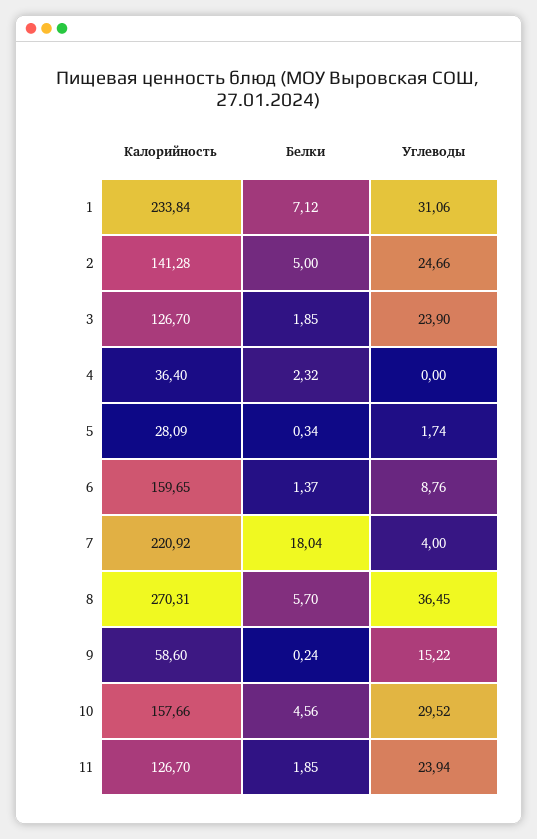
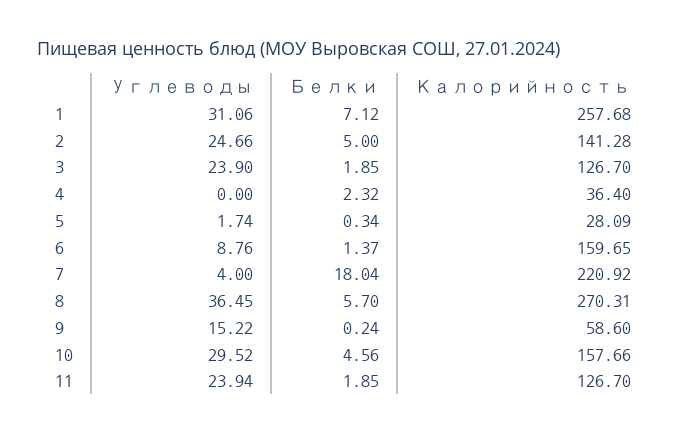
  {
    "Калорийность": {
-     "1": 233.84,
+     "1": 257.68,
      "2": 141.28,
      "3": 126.7,
      "4": 36.4,
      "5": 28.09,
      "6": 159.65,
      "7": 220.92,
      "8": 270.31,
      "9": 58.6,
      "10": 157.66,
      "11": 126.7
    },
    "Белки": {
      "1": 7.12,
      "2": 5,
      "3": 1.85,
      "4": 2.32,
      "5": 0.34,
      "6": 1.37,
      "7": 18.04,
      "8": 5.7,
      "9": 0.24,
      "10": 4.56,
      "11": 1.85
    },
    "Углеводы": {
      "1": 31.06,
      "2": 24.66,
      "3": 23.9,
      "4": 0,
      "5": 1.74,
      "6": 8.76,
      "7": 4,
      "8": 36.45,
      "9": 15.22,
      "10": 29.52,
      "11": 23.94
    }
  }

